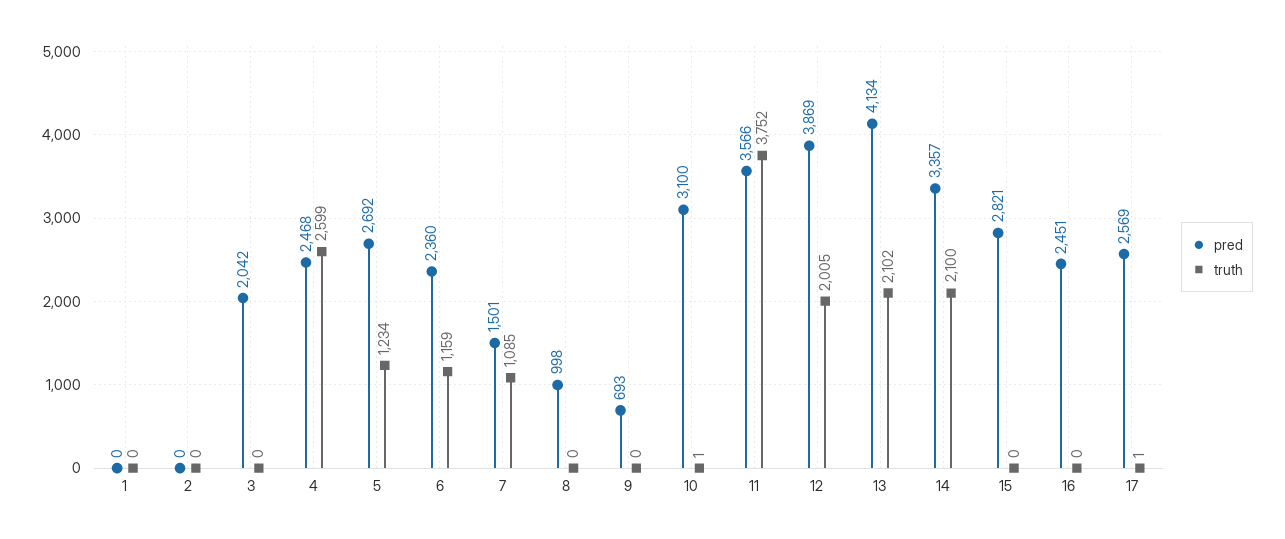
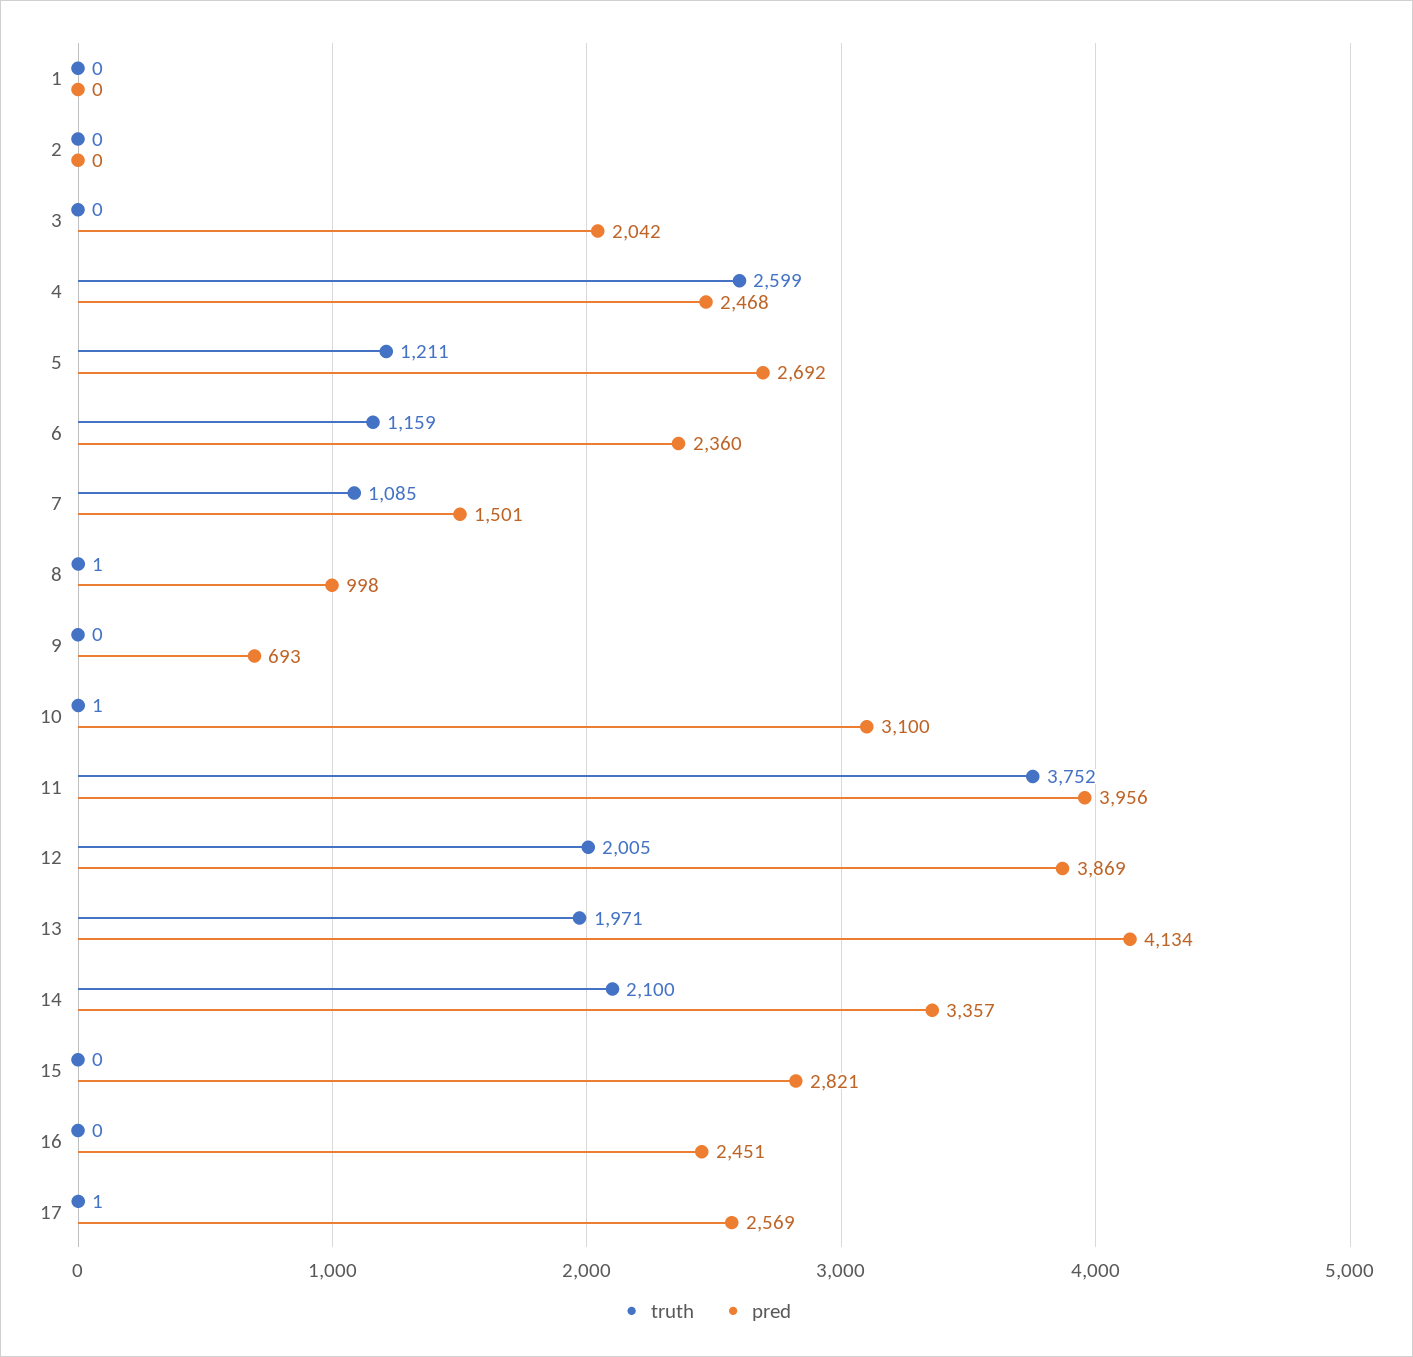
  {
    "pred": {
      "1": 0,
      "2": 0,
      "3": 2042,
      "4": 2468,
      "5": 2692,
      "6": 2360,
      "7": 1501,
      "8": 998,
      "9": 693,
      "10": 3100,
-     "11": 3566,
+     "11": 3956,
      "12": 3869,
      "13": 4134,
      "14": 3357,
      "15": 2821,
      "16": 2451,
      "17": 2569
    },
    "truth": {
      "1": 0,
      "2": 0,
      "3": 0,
      "4": 2599,
-     "5": 1234,
+     "5": 1211,
      "6": 1159,
      "7": 1085,
-     "8": 0,
+     "8": 1,
      "9": 0,
      "10": 1,
      "11": 3752,
      "12": 2005,
-     "13": 2102,
+     "13": 1971,
      "14": 2100,
      "15": 0,
      "16": 0,
      "17": 1
    }
  }

